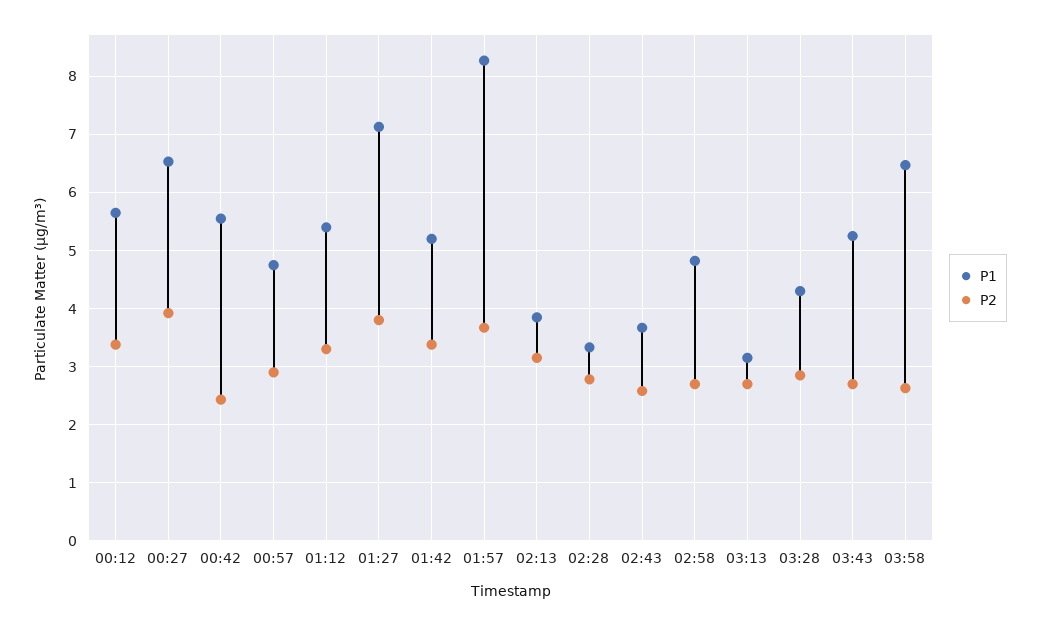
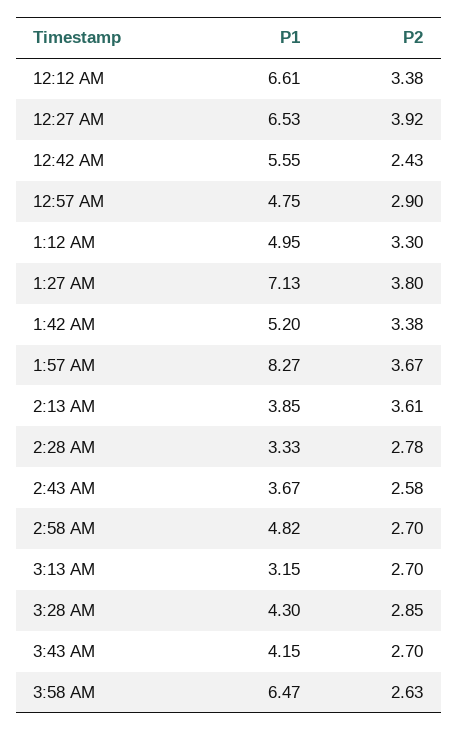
  {
    "P1": {
-     "00:12": 5.6,
+     "00:12": 6.61,
      "00:27": 6.53,
      "00:42": 5.55,
      "00:57": 4.75,
-     "01:12": 5.4,
+     "01:12": 4.95,
      "01:27": 7.13,
      "01:42": 5.2,
      "01:57": 8.27,
      "02:13": 3.85,
      "02:28": 3.33,
      "02:43": 3.67,
      "02:58": 4.82,
      "03:13": 3.15,
      "03:28": 4.3,
-     "03:43": 5.2,
+     "03:43": 4.15,
      "03:58": 6.47
    },
    "P2": {
      "00:12": 3.38,
      "00:27": 3.92,
      "00:42": 2.43,
      "00:57": 2.9,
      "01:12": 3.3,
      "01:27": 3.8,
      "01:42": 3.38,
      "01:57": 3.67,
-     "02:13": 3.2,
+     "02:13": 3.61,
      "02:28": 2.78,
      "02:43": 2.58,
      "02:58": 2.7,
      "03:13": 2.7,
      "03:28": 2.85,
      "03:43": 2.7,
      "03:58": 2.63
    }
  }

